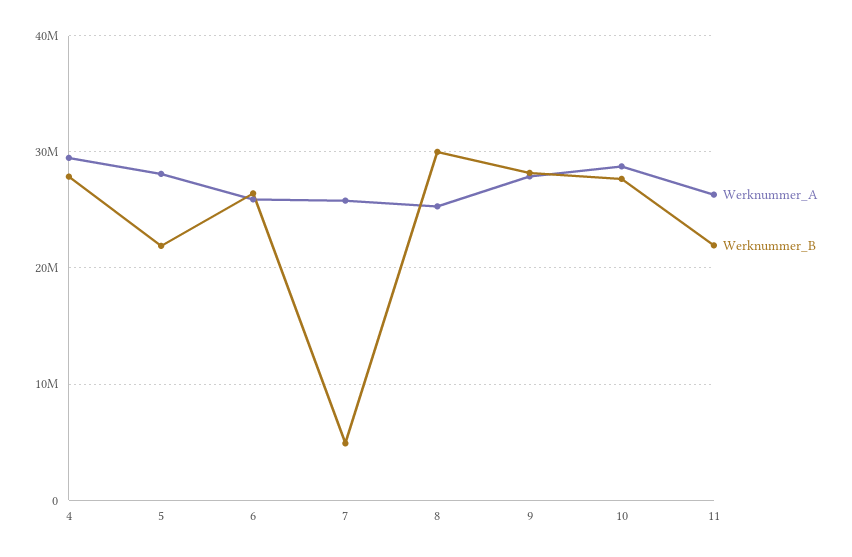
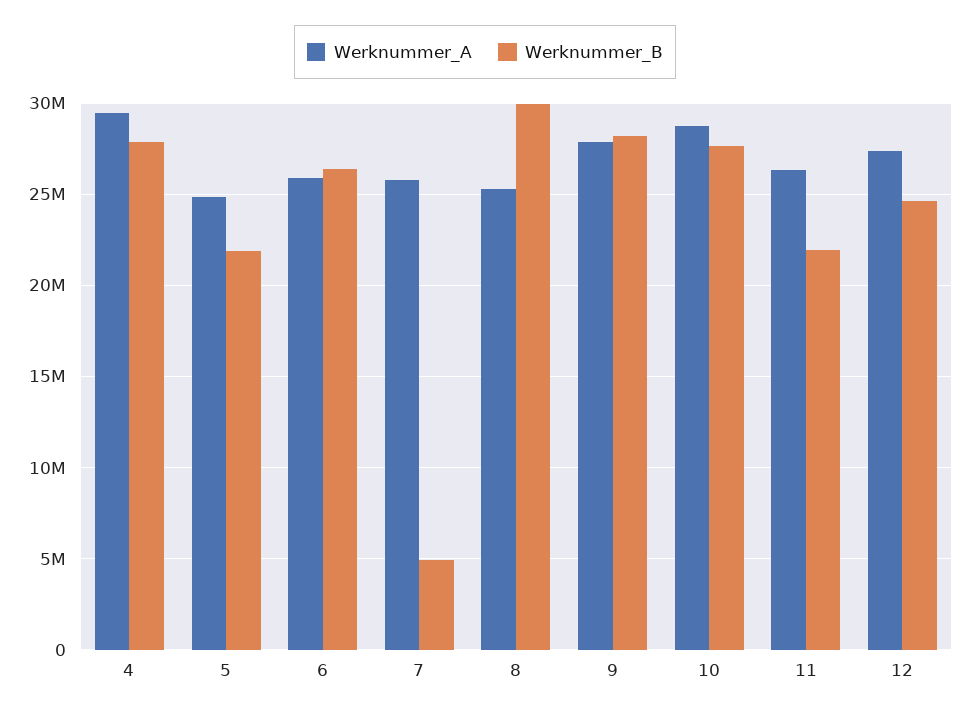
  {
    "Werknummer_A": {
      "4": 29500000,
-     "5": 28000000,
+     "5": 25000000,
      "6": 26000000,
      "7": 26000000,
      "8": 25500000,
      "9": 28000000,
      "10": 28500000,
-     "11": 26500000
+     "11": 26500000,
+     "12": 27500000
    },
    "Werknummer_B": {
      "4": 28000000,
      "5": 22000000,
      "6": 26500000,
      "7": 5000000,
      "8": 30000000,
      "9": 28000000,
      "10": 27500000,
-     "11": 22000000
+     "11": 22000000,
+     "12": 24500000
    }
  }

